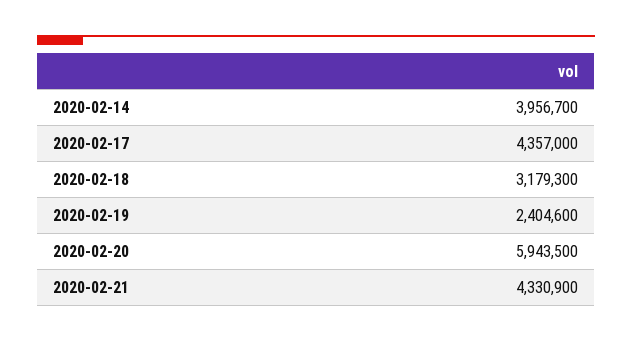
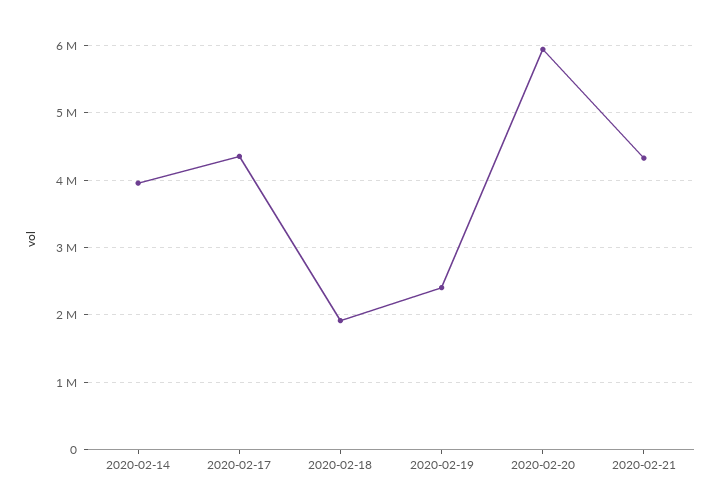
  {
    "2020-02-14": 3956700,
    "2020-02-17": 4357000,
-   "2020-02-18": 3179300,
+   "2020-02-18": 1900000,
    "2020-02-19": 2404600,
    "2020-02-20": 5943500,
    "2020-02-21": 4330900
  }

